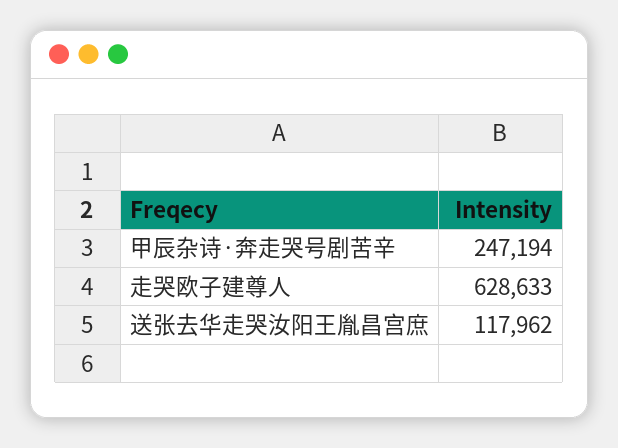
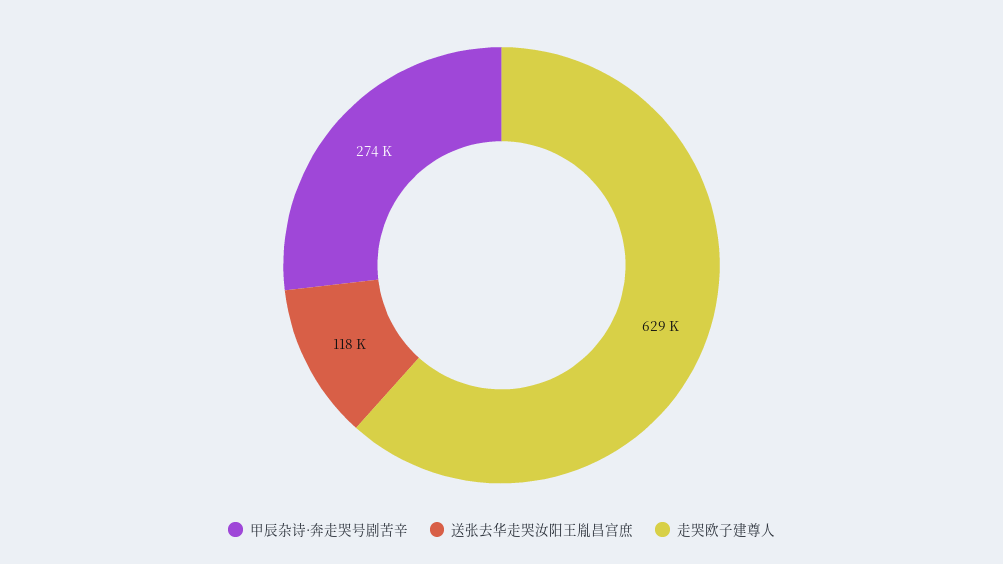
  {
-   "甲辰杂诗·奔走哭号剧苦辛": 247194,
+   "甲辰杂诗·奔走哭号剧苦辛": 274000,
    "走哭欧子建尊人": 628633,
    "送张去华走哭汝阳王胤昌宫庶": 117962
  }

